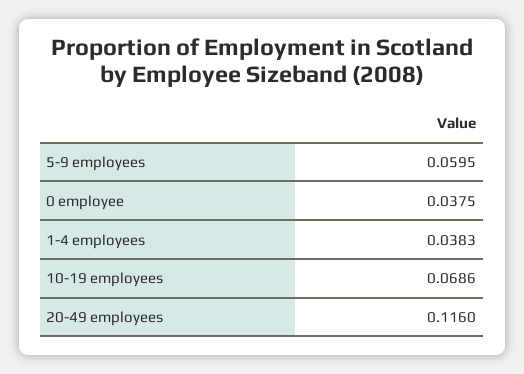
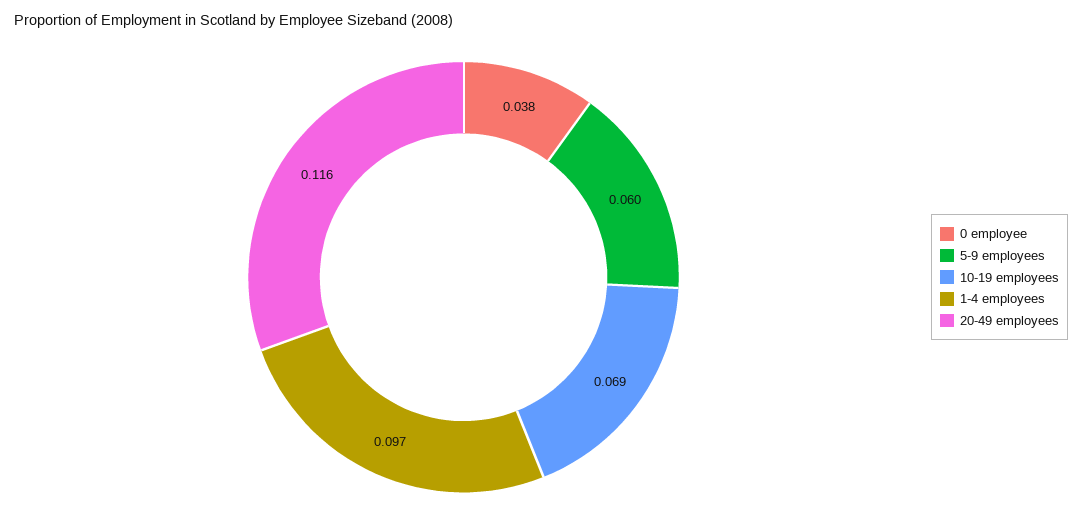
  {
    "5-9 employees": 0.0595,
    "0 employee": 0.0375,
-   "1-4 employees": 0.0383,
+   "1-4 employees": 0.097,
    "10-19 employees": 0.0686,
    "20-49 employees": 0.116
  }

